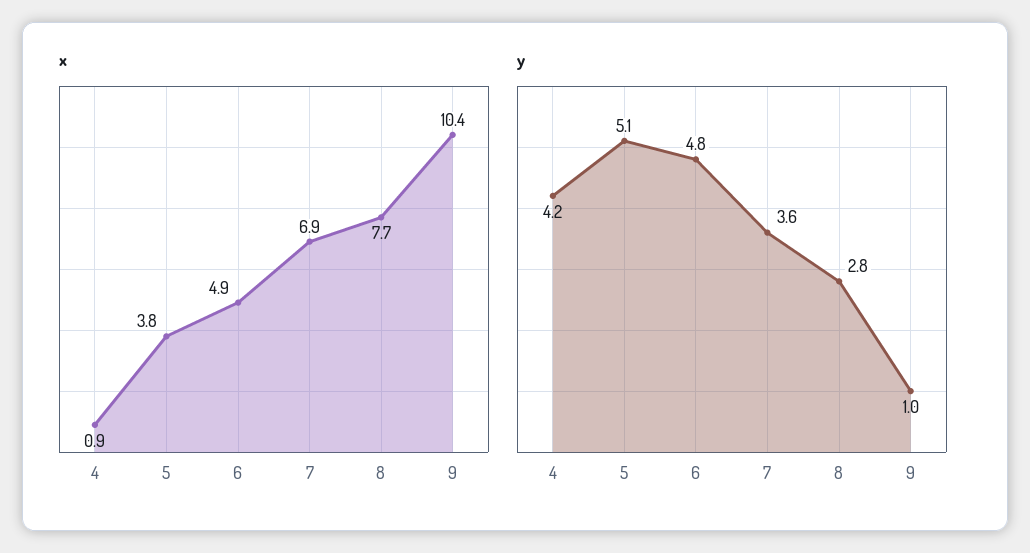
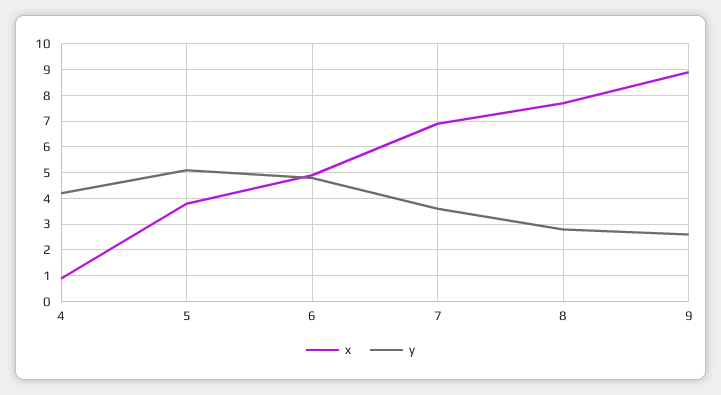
  {
    "x": {
      "4": 0.9,
      "5": 3.8,
      "6": 4.9,
      "7": 6.9,
      "8": 7.7,
-     "9": 10.4
+     "9": 9
    },
    "y": {
      "4": 4.2,
      "5": 5.1,
      "6": 4.8,
      "7": 3.6,
      "8": 2.8,
-     "9": 1
+     "9": 2.5
    }
  }

